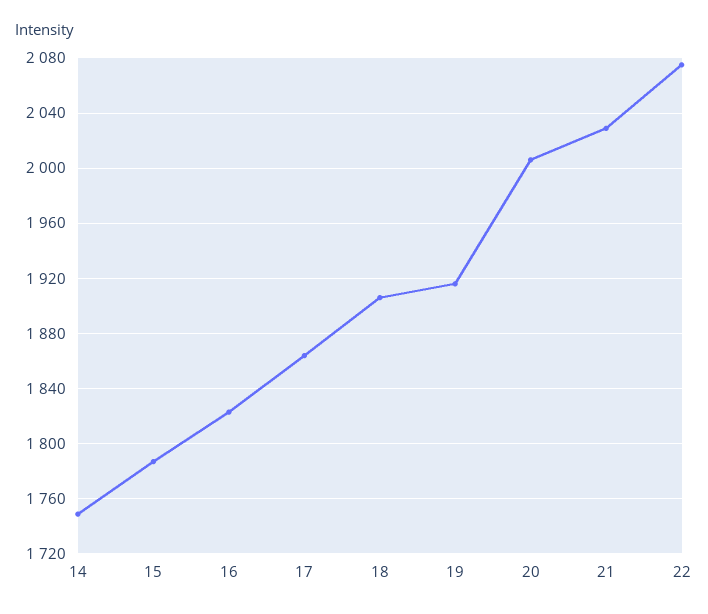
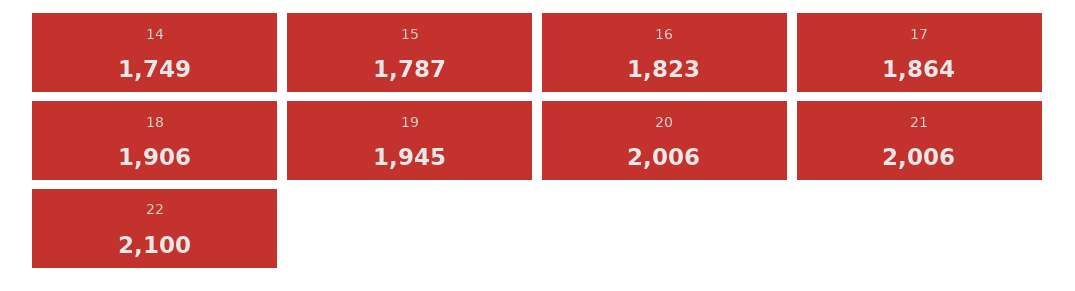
  {
    "14": 1749,
    "15": 1787,
    "16": 1823,
    "17": 1864,
    "18": 1906,
-   "19": 1915,
+   "19": 1945,
    "20": 2006,
-   "21": 2030,
+   "21": 2006,
-   "22": 2075
+   "22": 2100
  }

